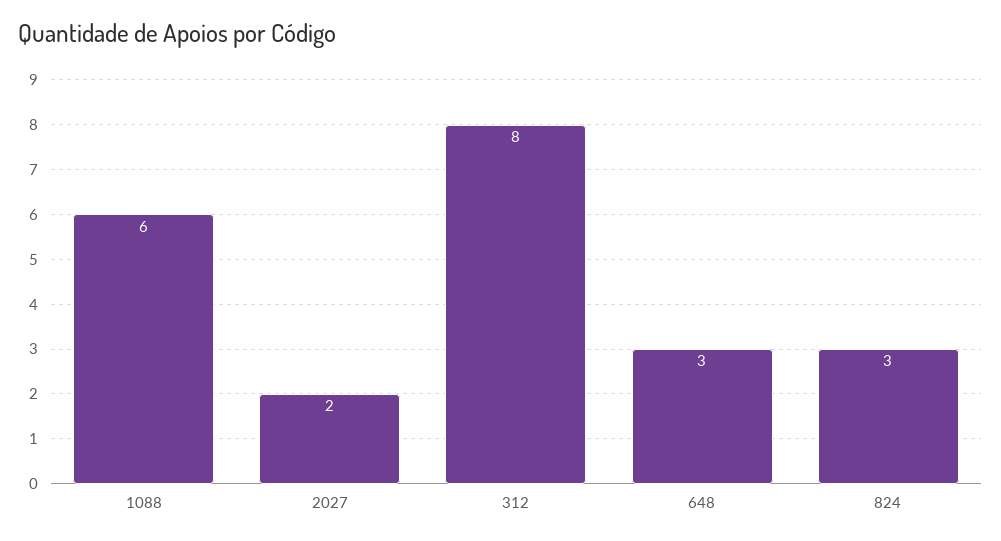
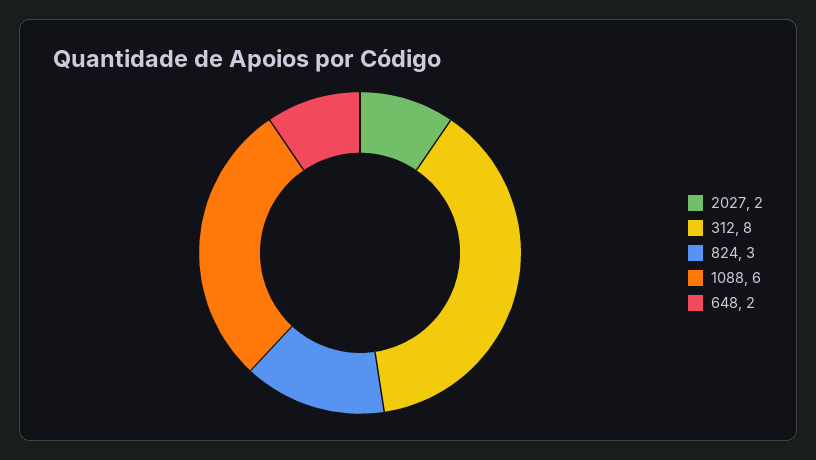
  {
    "1088": 6,
    "2027": 2,
    "312": 8,
-   "648": 3,
+   "648": 2,
    "824": 3
  }

